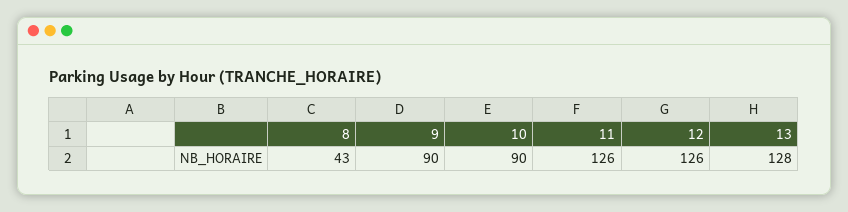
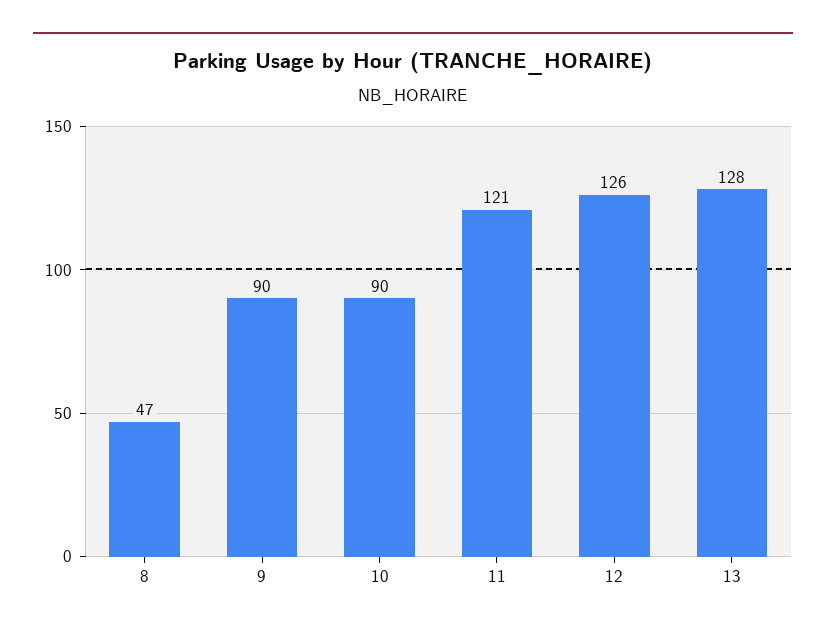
  {
-   "8": 43,
+   "8": 47,
    "9": 90,
    "10": 90,
-   "11": 126,
+   "11": 121,
    "12": 126,
    "13": 128
  }

